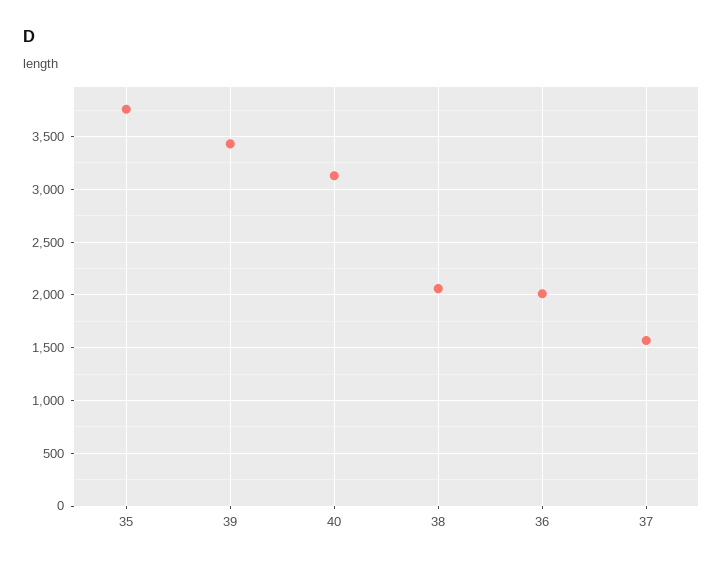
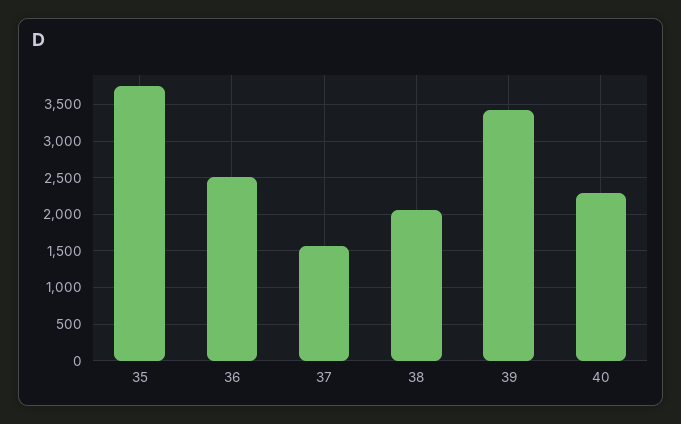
  {
    "35": 3800,
    "39": 3400,
-   "40": 3100,
+   "40": 2300,
    "38": 2100,
-   "36": 2000,
+   "36": 2500,
    "37": 1600
  }

